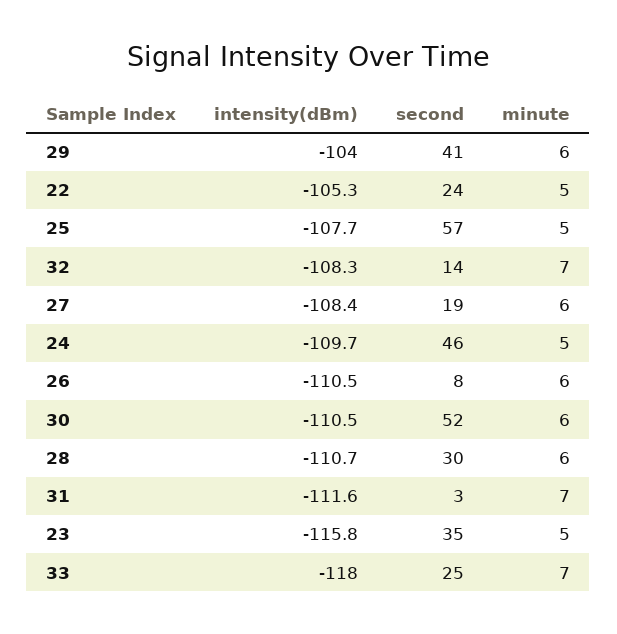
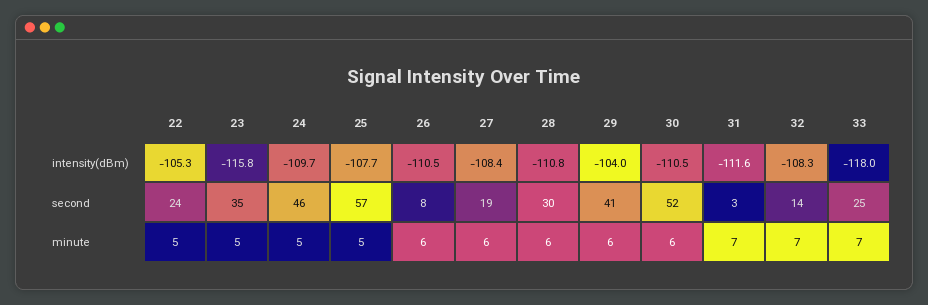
  {
    "intensity(dBm)": {
      "29": -104,
      "22": -105.3,
      "25": -107.7,
      "32": -108.3,
      "27": -108.4,
      "24": -109.7,
      "26": -110.5,
      "30": -110.5,
-     "28": -110.7,
+     "28": -110.8,
      "31": -111.6,
      "23": -115.8,
      "33": -118
    },
    "second": {
      "29": 41,
      "22": 24,
      "25": 57,
      "32": 14,
      "27": 19,
      "24": 46,
      "26": 8,
      "30": 52,
      "28": 30,
      "31": 3,
      "23": 35,
      "33": 25
    },
    "minute": {
      "29": 6,
      "22": 5,
      "25": 5,
      "32": 7,
      "27": 6,
      "24": 5,
      "26": 6,
      "30": 6,
      "28": 6,
      "31": 7,
      "23": 5,
      "33": 7
    }
  }

